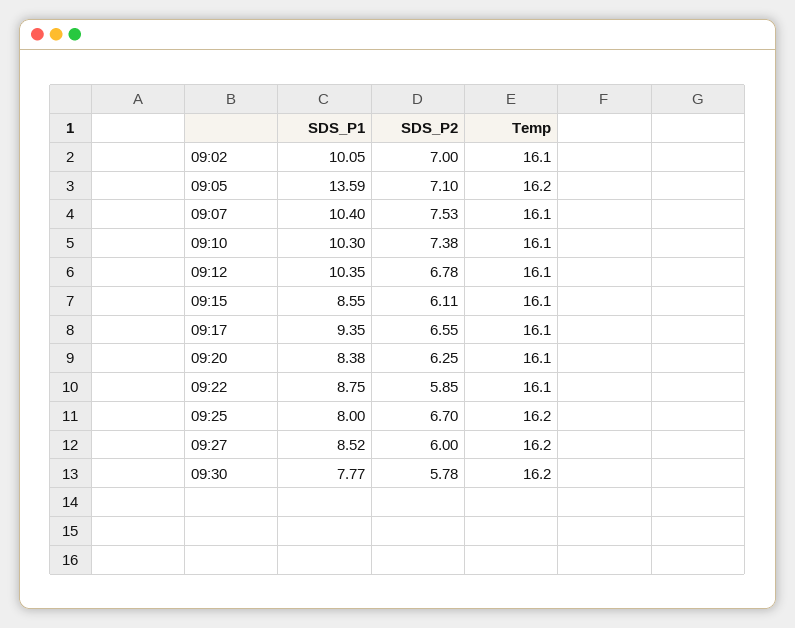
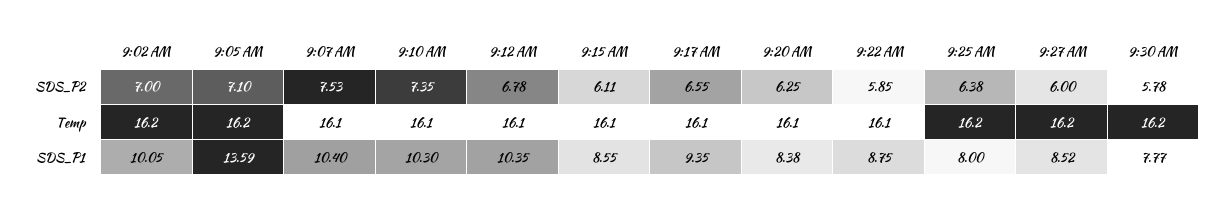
  {
    "SDS_P1": {
      "09:02": 10.05,
      "09:05": 13.59,
      "09:07": 10.4,
      "09:10": 10.3,
      "09:12": 10.35,
      "09:15": 8.55,
      "09:17": 9.35,
      "09:20": 8.38,
      "09:22": 8.75,
      "09:25": 8,
      "09:27": 8.52,
      "09:30": 7.77
    },
    "SDS_P2": {
      "09:02": 7,
      "09:05": 7.1,
      "09:07": 7.53,
-     "09:10": 7.38,
+     "09:10": 7.35,
      "09:12": 6.78,
      "09:15": 6.11,
      "09:17": 6.55,
      "09:20": 6.25,
      "09:22": 5.85,
-     "09:25": 6.7,
+     "09:25": 6.38,
      "09:27": 6,
      "09:30": 5.78
    },
    "Temp": {
-     "09:02": 16.1,
+     "09:02": 16.2,
      "09:05": 16.2,
      "09:07": 16.1,
      "09:10": 16.1,
      "09:12": 16.1,
      "09:15": 16.1,
      "09:17": 16.1,
      "09:20": 16.1,
      "09:22": 16.1,
      "09:25": 16.2,
      "09:27": 16.2,
      "09:30": 16.2
    }
  }

